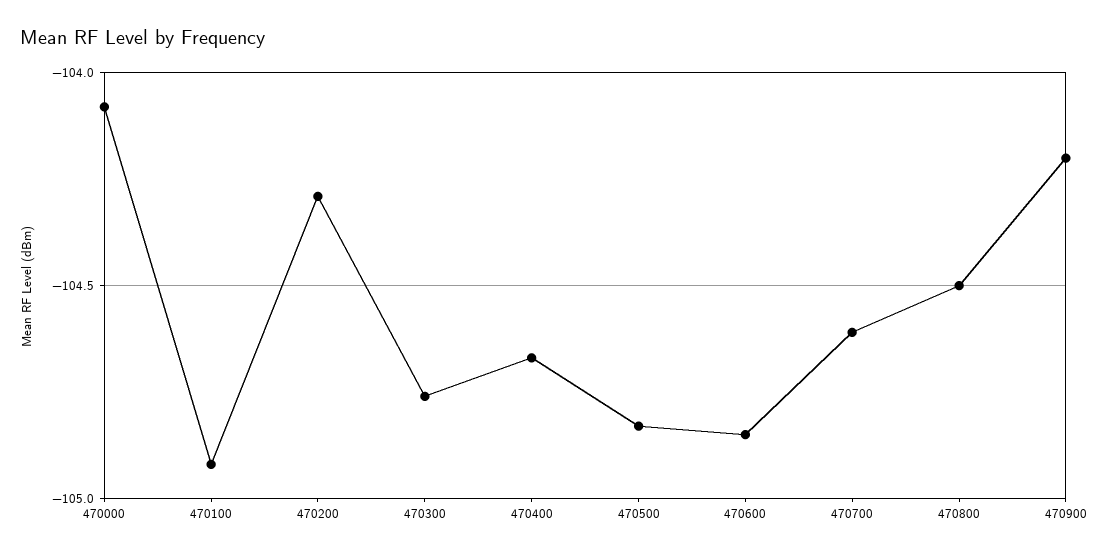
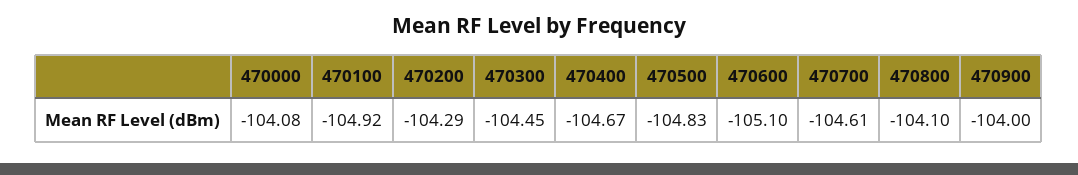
  {
    "470000": -104.08,
    "470100": -104.92,
    "470200": -104.29,
-   "470300": -104.75,
+   "470300": -104.45,
    "470400": -104.67,
    "470500": -104.83,
-   "470600": -104.85,
+   "470600": -105.1,
    "470700": -104.61,
-   "470800": -104.5,
+   "470800": -104.1,
-   "470900": -104.2
+   "470900": -104
  }

